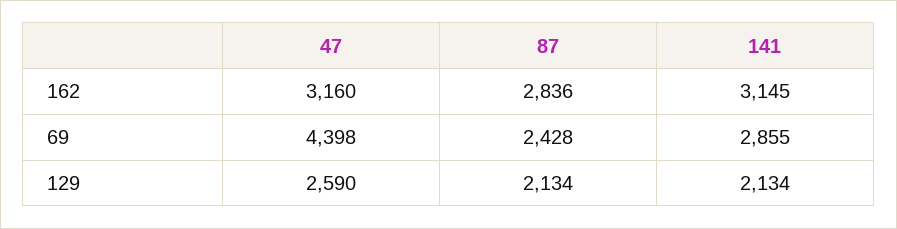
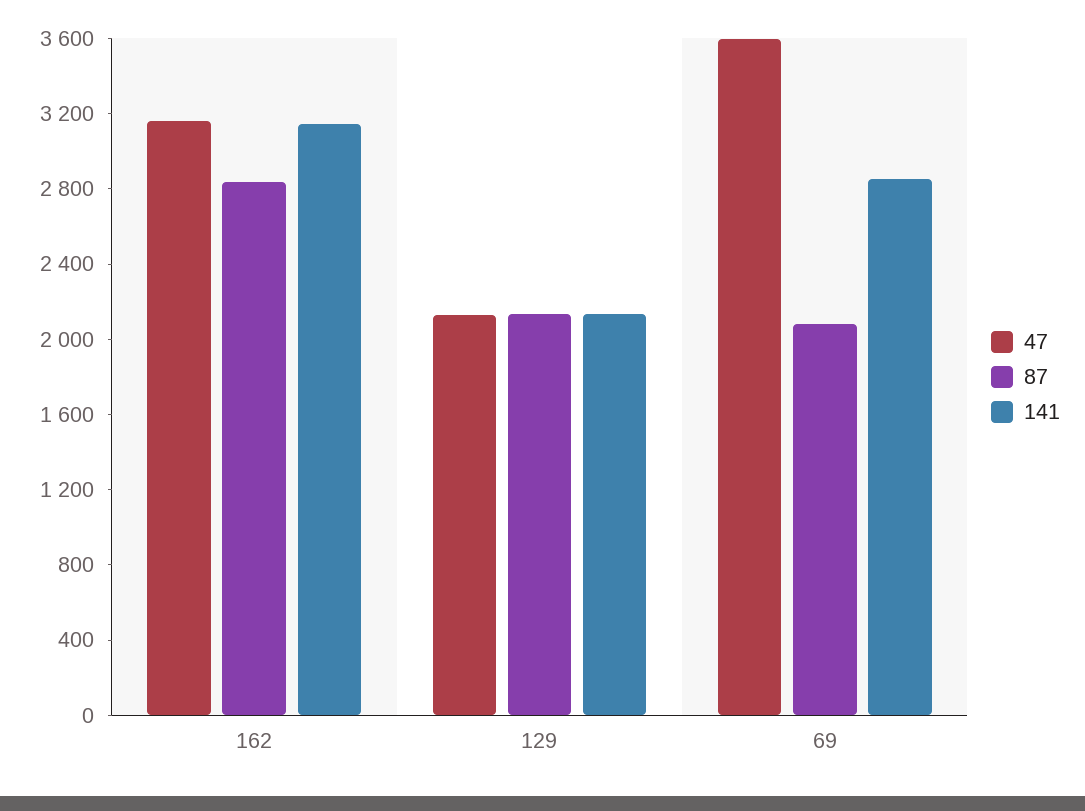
  {
    "47": {
      "162": 3160,
-     "69": 4398,
+     "69": 3600,
-     "129": 2590
+     "129": 2100
    },
    "87": {
      "162": 2836,
-     "69": 2428,
+     "69": 2100,
      "129": 2134
    },
    "141": {
      "162": 3145,
      "69": 2855,
      "129": 2134
    }
  }

